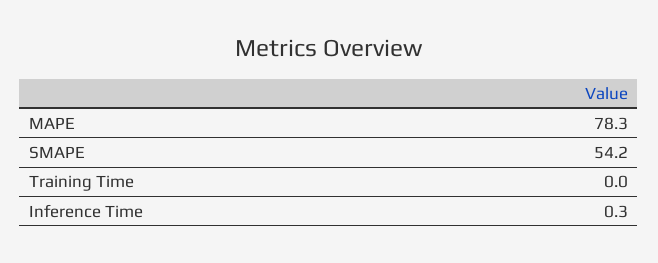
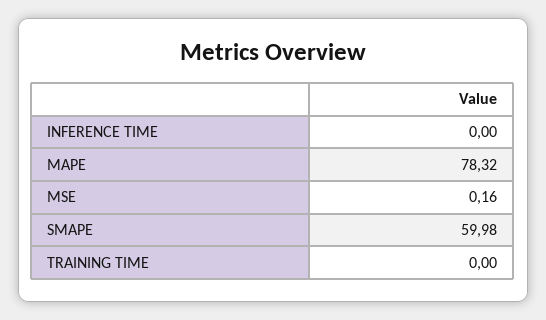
  {
    "MAPE": 78.32,
-   "SMAPE": 54.2,
+   "SMAPE": 59.98,
    "Training Time": 0,
-   "Inference Time": 0.3
+   "Inference Time": 0,
+   "MSE": 0.16
  }

